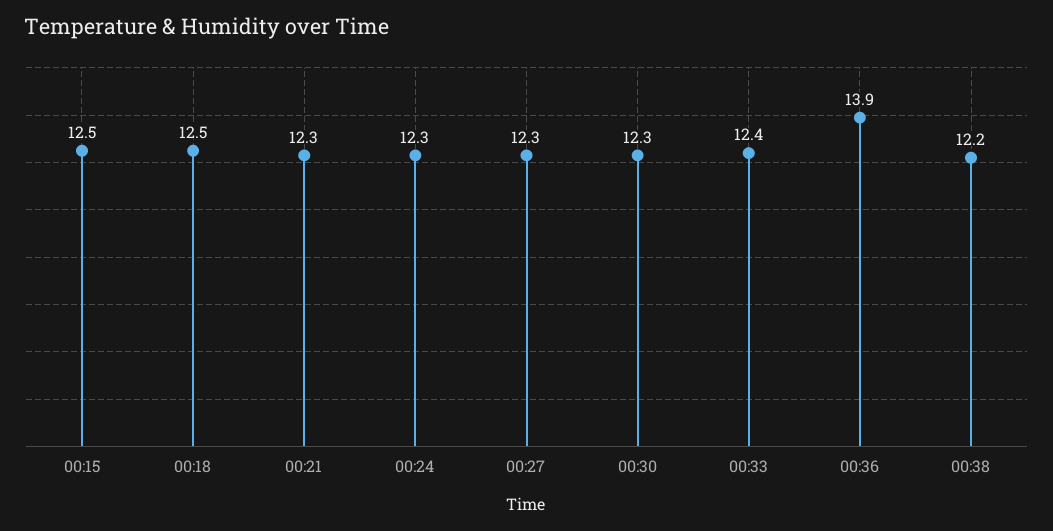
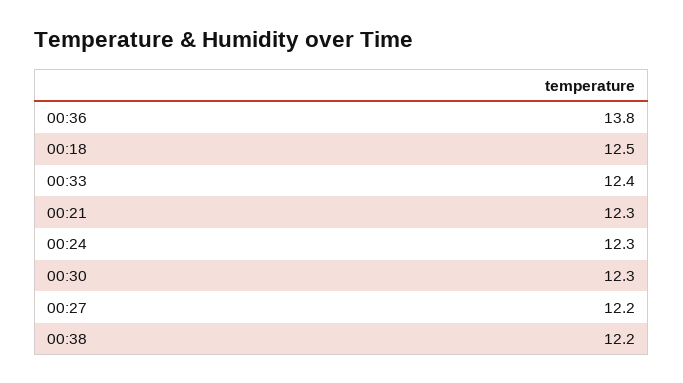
  {
-   "00:15": 12.5,
    "00:18": 12.5,
    "00:21": 12.3,
    "00:24": 12.3,
-   "00:27": 12.3,
+   "00:27": 12.2,
    "00:30": 12.3,
    "00:33": 12.4,
-   "00:36": 13.9,
+   "00:36": 13.8,
    "00:38": 12.2
  }

